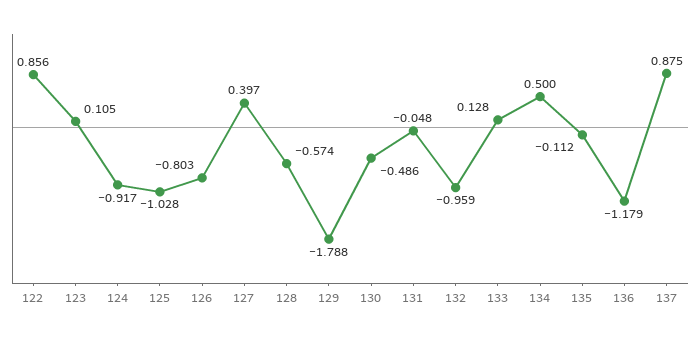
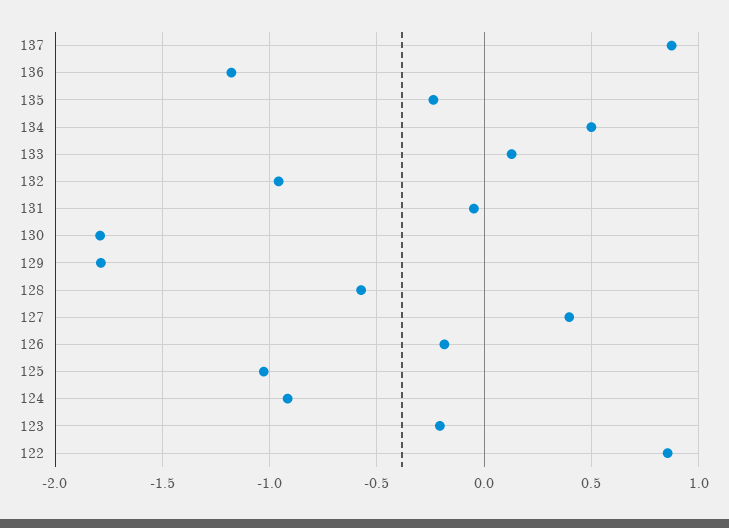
  {
    "122": 0.856,
-   "123": 0.105,
+   "123": -0.2,
    "124": -0.917,
    "125": -1.028,
-   "126": -0.803,
+   "126": -0.2,
    "127": 0.397,
    "128": -0.574,
    "129": -1.788,
-   "130": -0.486,
+   "130": -1.8,
    "131": -0.048,
    "132": -0.959,
    "133": 0.128,
    "134": 0.5,
-   "135": -0.112,
+   "135": -0.25,
    "136": -1.179,
    "137": 0.875
  }

